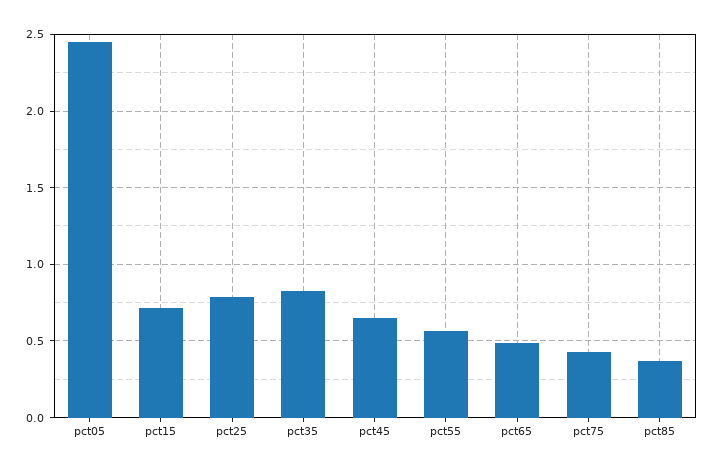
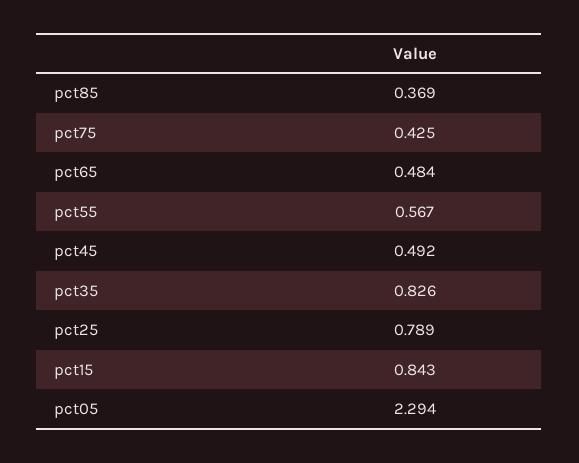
  {
-   "pct05": 2.45,
+   "pct05": 2.294,
-   "pct15": 0.7,
+   "pct15": 0.843,
    "pct25": 0.789,
    "pct35": 0.826,
-   "pct45": 0.65,
+   "pct45": 0.492,
    "pct55": 0.567,
    "pct65": 0.484,
    "pct75": 0.425,
    "pct85": 0.369
  }

